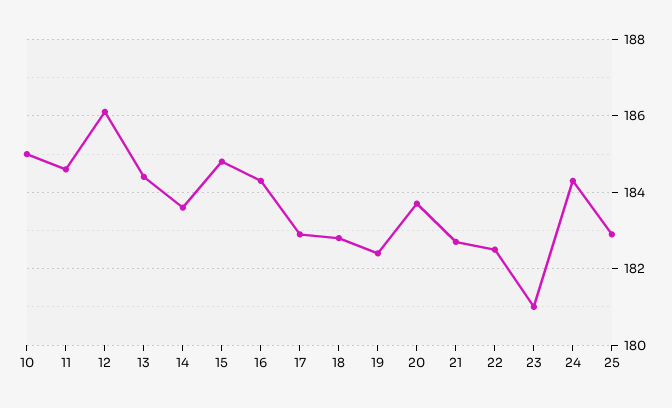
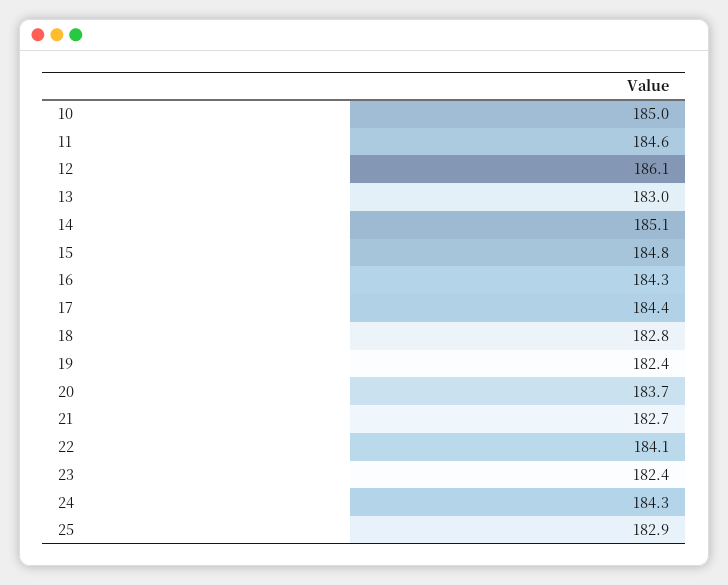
  {
    "10": 185,
    "11": 184.6,
    "12": 186.1,
-   "13": 184.5,
+   "13": 183,
-   "14": 183.5,
+   "14": 185.1,
    "15": 184.8,
    "16": 184.3,
-   "17": 183,
+   "17": 184.4,
    "18": 182.8,
    "19": 182.4,
    "20": 183.7,
    "21": 182.7,
-   "22": 182.5,
+   "22": 184.1,
-   "23": 181,
+   "23": 182.4,
    "24": 184.3,
    "25": 182.9
  }

